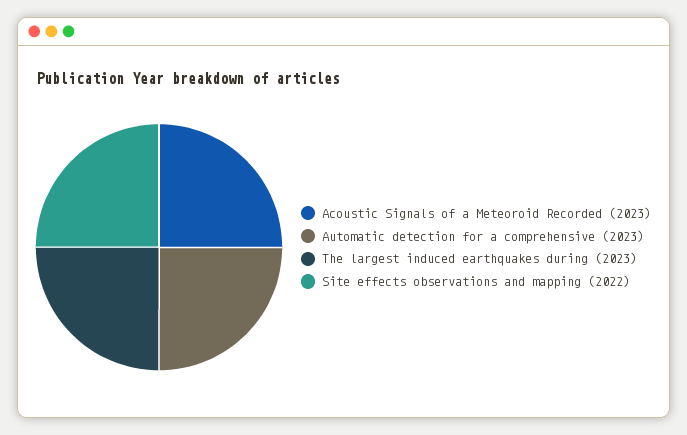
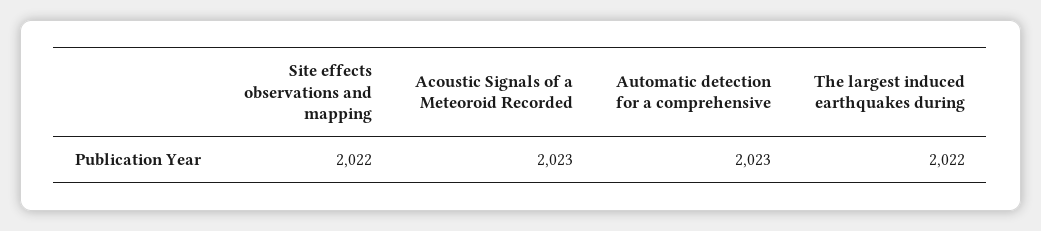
  {
    "Acoustic Signals of a Meteoroid Recorded": 2023,
    "Automatic detection for a comprehensive": 2023,
-   "The largest induced earthquakes during": 2023,
+   "The largest induced earthquakes during": 2022,
    "Site effects observations and mapping": 2022
  }

